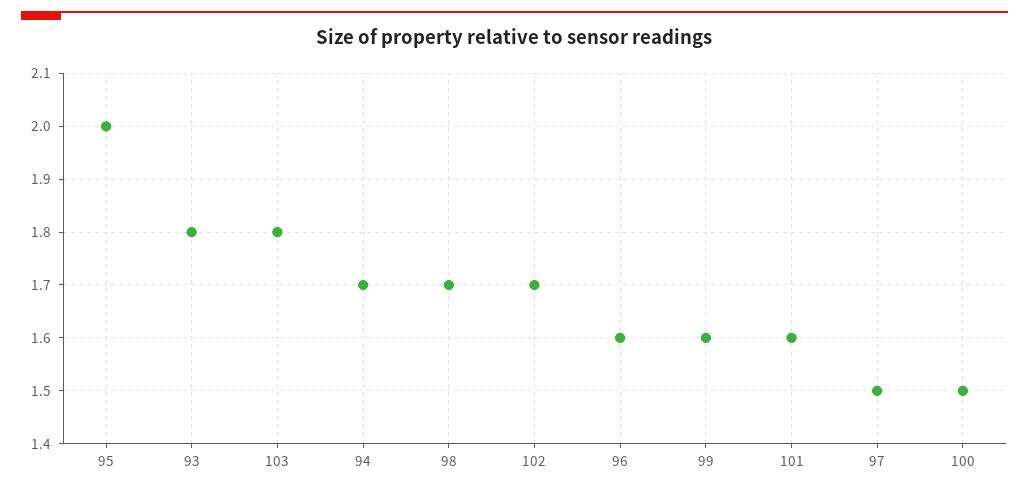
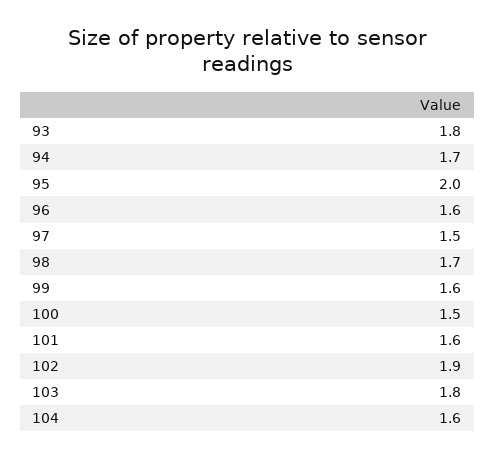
  {
    "95": 2,
    "93": 1.8,
    "103": 1.8,
    "94": 1.7,
    "98": 1.7,
-   "102": 1.7,
+   "102": 1.9,
    "96": 1.6,
    "99": 1.6,
    "101": 1.6,
    "97": 1.5,
-   "100": 1.5
+   "100": 1.5,
+   "104": 1.6
  }

